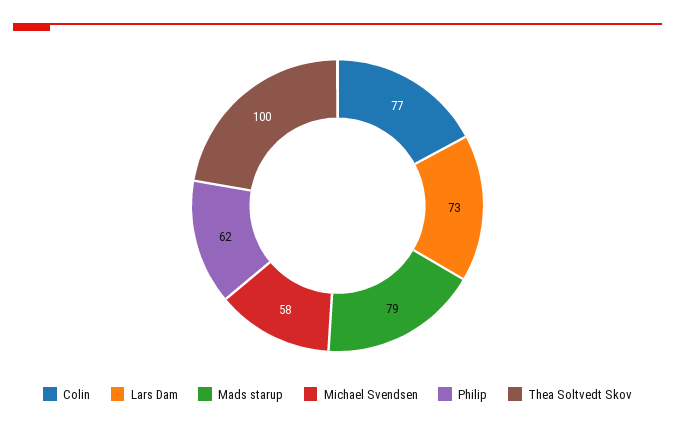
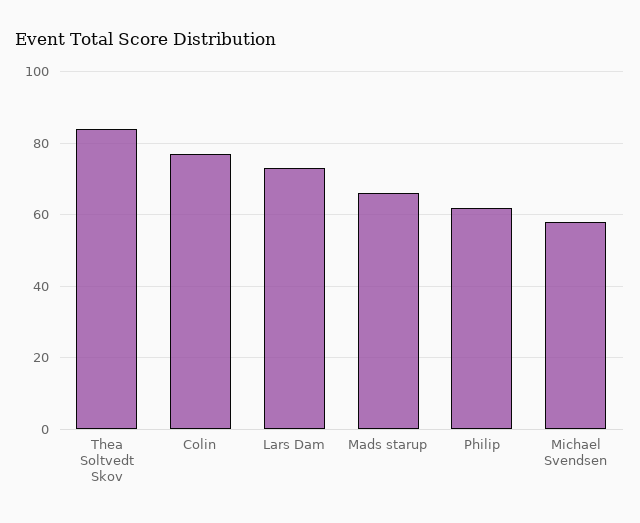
  {
    "Colin": 77,
    "Lars Dam": 73,
-   "Mads starup": 79,
+   "Mads starup": 65,
    "Michael Svendsen": 58,
    "Philip": 62,
-   "Thea Soltvedt Skov": 100
+   "Thea Soltvedt Skov": 85
  }

